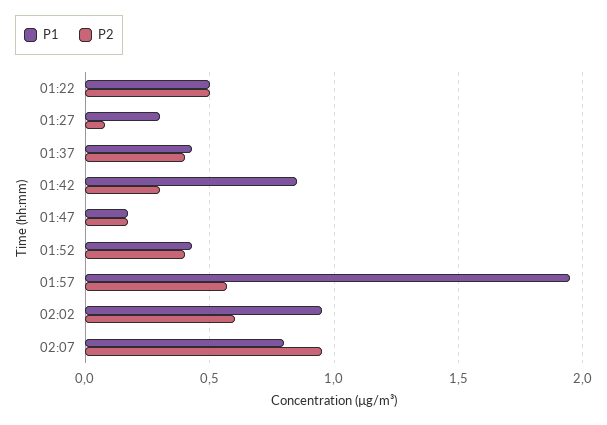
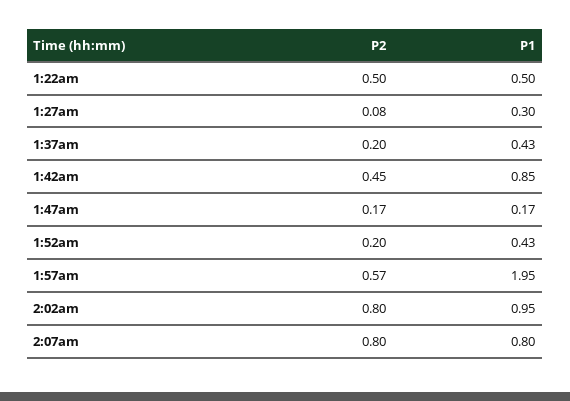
  {
    "P1": {
      "01:22": 0.5,
      "01:27": 0.3,
      "01:37": 0.43,
      "01:42": 0.85,
      "01:47": 0.17,
      "01:52": 0.43,
      "01:57": 1.95,
      "02:02": 0.95,
      "02:07": 0.8
    },
    "P2": {
      "01:22": 0.5,
      "01:27": 0.08,
-     "01:37": 0.4,
+     "01:37": 0.2,
-     "01:42": 0.3,
+     "01:42": 0.45,
      "01:47": 0.17,
-     "01:52": 0.4,
+     "01:52": 0.2,
      "01:57": 0.57,
-     "02:02": 0.6,
+     "02:02": 0.8,
-     "02:07": 0.95
+     "02:07": 0.8
    }
  }

